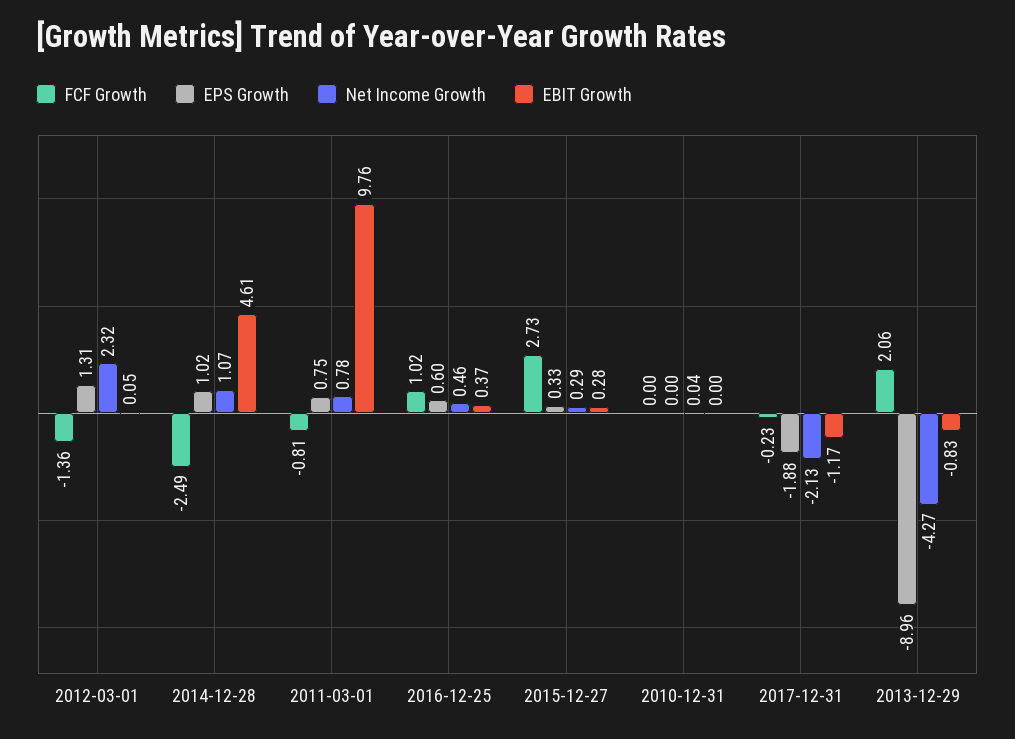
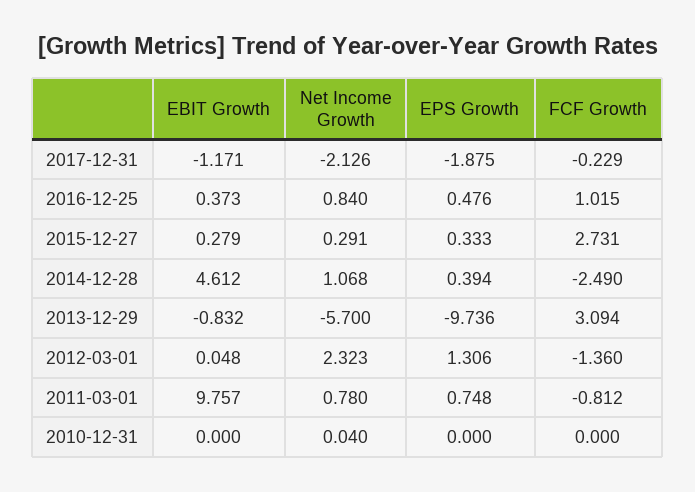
  {
    "FCF Growth": {
      "2012-03-01": -1.36,
      "2014-12-28": -2.49,
      "2011-03-01": -0.812,
      "2016-12-25": 1.015,
      "2015-12-27": 2.731,
      "2010-12-31": 0,
      "2017-12-31": -0.229,
-     "2013-12-29": 2.06
+     "2013-12-29": 3.094
    },
    "EPS Growth": {
      "2012-03-01": 1.306,
-     "2014-12-28": 1.02,
+     "2014-12-28": 0.394,
      "2011-03-01": 0.748,
-     "2016-12-25": 0.6,
+     "2016-12-25": 0.476,
      "2015-12-27": 0.333,
      "2010-12-31": 0,
      "2017-12-31": -1.875,
-     "2013-12-29": -8.96
+     "2013-12-29": -9.736
    },
    "Net Income Growth": {
      "2012-03-01": 2.323,
      "2014-12-28": 1.068,
      "2011-03-01": 0.78,
-     "2016-12-25": 0.46,
+     "2016-12-25": 0.84,
      "2015-12-27": 0.291,
      "2010-12-31": 0.04,
      "2017-12-31": -2.126,
-     "2013-12-29": -4.27
+     "2013-12-29": -5.7
    },
    "EBIT Growth": {
      "2012-03-01": 0.048,
      "2014-12-28": 4.612,
      "2011-03-01": 9.757,
      "2016-12-25": 0.373,
      "2015-12-27": 0.279,
      "2010-12-31": 0,
      "2017-12-31": -1.171,
      "2013-12-29": -0.832
    }
  }

